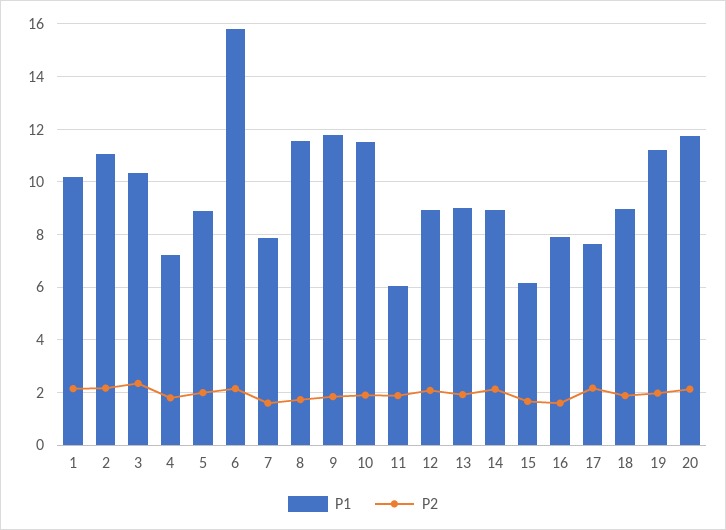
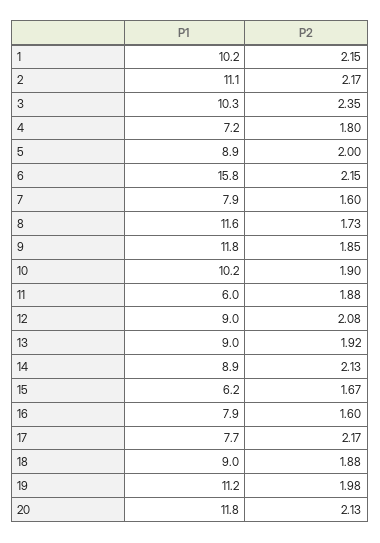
  {
    "P1": {
      "1": 10.2,
      "2": 11.1,
      "3": 10.3,
      "4": 7.2,
      "5": 8.9,
      "6": 15.8,
      "7": 7.9,
      "8": 11.6,
      "9": 11.8,
-     "10": 11.5,
+     "10": 10.2,
      "11": 6,
      "12": 9,
      "13": 9,
      "14": 8.9,
      "15": 6.2,
      "16": 7.9,
      "17": 7.7,
      "18": 9,
      "19": 11.2,
      "20": 11.8
    },
    "P2": {
      "1": 2.15,
      "2": 2.17,
      "3": 2.35,
      "4": 1.8,
      "5": 2,
      "6": 2.15,
      "7": 1.6,
      "8": 1.73,
      "9": 1.85,
      "10": 1.9,
      "11": 1.88,
      "12": 2.08,
      "13": 1.92,
      "14": 2.13,
      "15": 1.67,
      "16": 1.6,
      "17": 2.17,
      "18": 1.88,
      "19": 1.98,
      "20": 2.13
    }
  }

